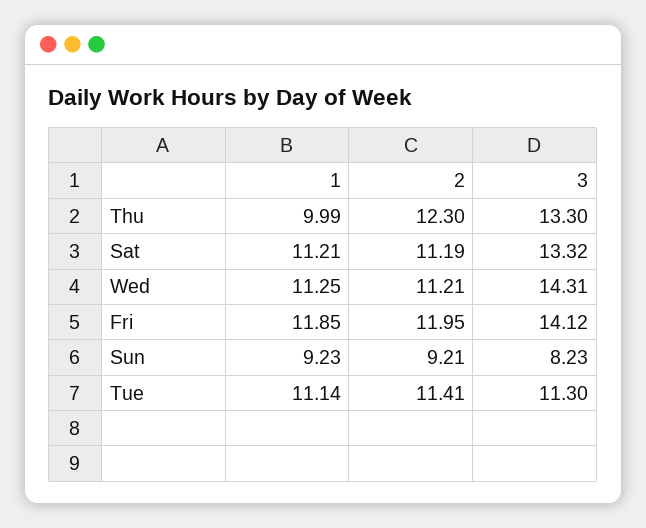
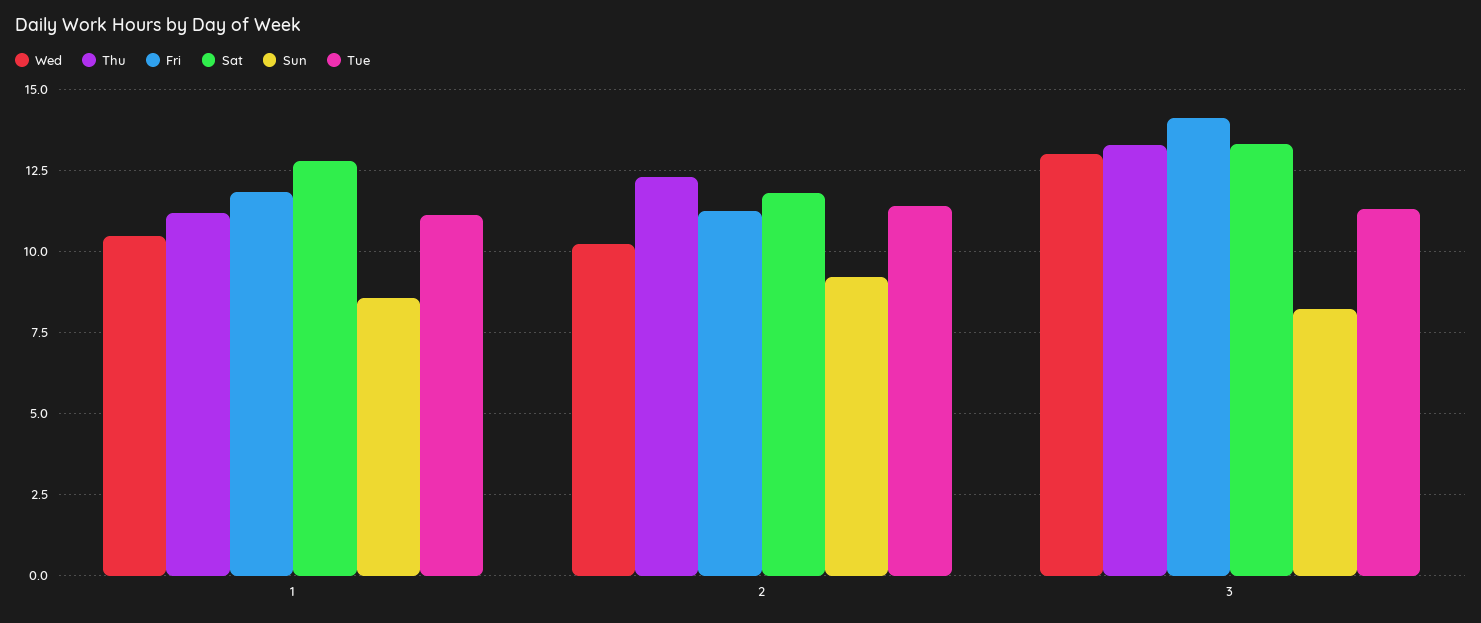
  {
    "Thu": {
-     "1": 9.99,
+     "1": 11.25,
      "2": 12.3,
      "3": 13.3
    },
    "Sat": {
-     "1": 11.21,
+     "1": 12.75,
-     "2": 11.19,
+     "2": 11.75,
      "3": 13.32
    },
    "Wed": {
-     "1": 11.25,
+     "1": 10.5,
-     "2": 11.21,
+     "2": 10.25,
-     "3": 14.31
+     "3": 13
    },
    "Fri": {
      "1": 11.85,
-     "2": 11.95,
+     "2": 11.25,
      "3": 14.12
    },
    "Sun": {
-     "1": 9.23,
+     "1": 8.5,
      "2": 9.21,
      "3": 8.23
    },
    "Tue": {
      "1": 11.14,
      "2": 11.41,
      "3": 11.3
    }
  }

